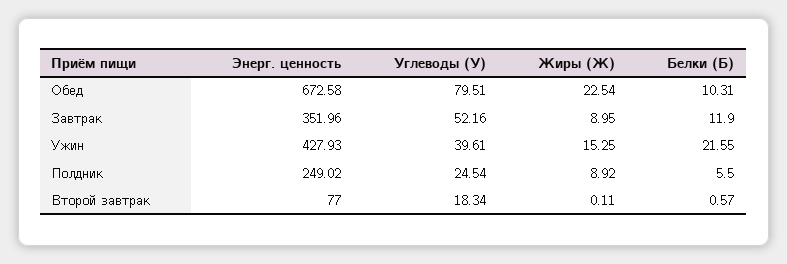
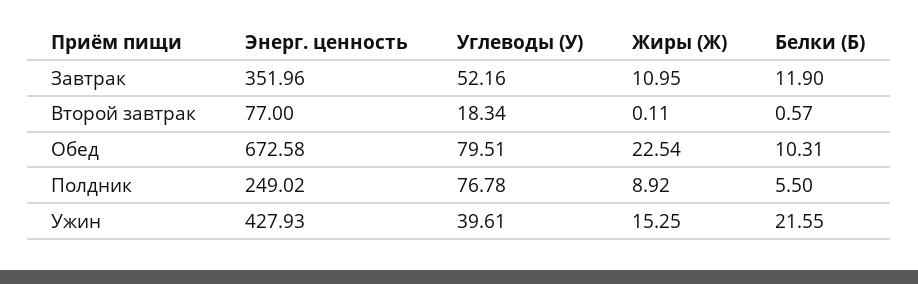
  {
    "Энерг. ценность": {
      "Обед": 672.58,
      "Завтрак": 351.96,
      "Ужин": 427.93,
      "Полдник": 249.02,
      "Второй завтрак": 77
    },
    "Углеводы (У)": {
      "Обед": 79.51,
      "Завтрак": 52.16,
      "Ужин": 39.61,
-     "Полдник": 24.54,
+     "Полдник": 76.78,
      "Второй завтрак": 18.34
    },
    "Жиры (Ж)": {
      "Обед": 22.54,
-     "Завтрак": 8.95,
+     "Завтрак": 10.95,
      "Ужин": 15.25,
      "Полдник": 8.92,
      "Второй завтрак": 0.11
    },
    "Белки (Б)": {
      "Обед": 10.31,
      "Завтрак": 11.9,
      "Ужин": 21.55,
      "Полдник": 5.5,
      "Второй завтрак": 0.57
    }
  }

